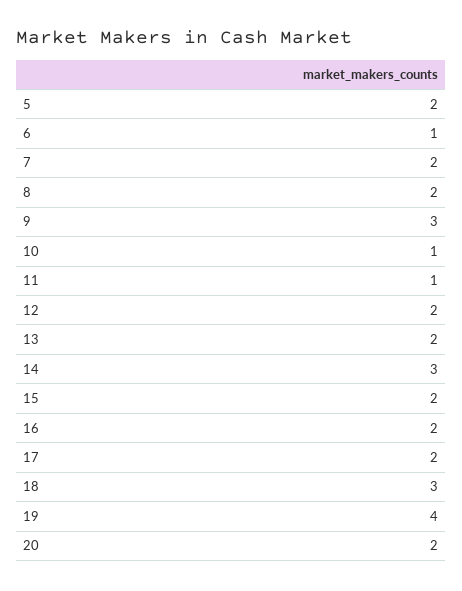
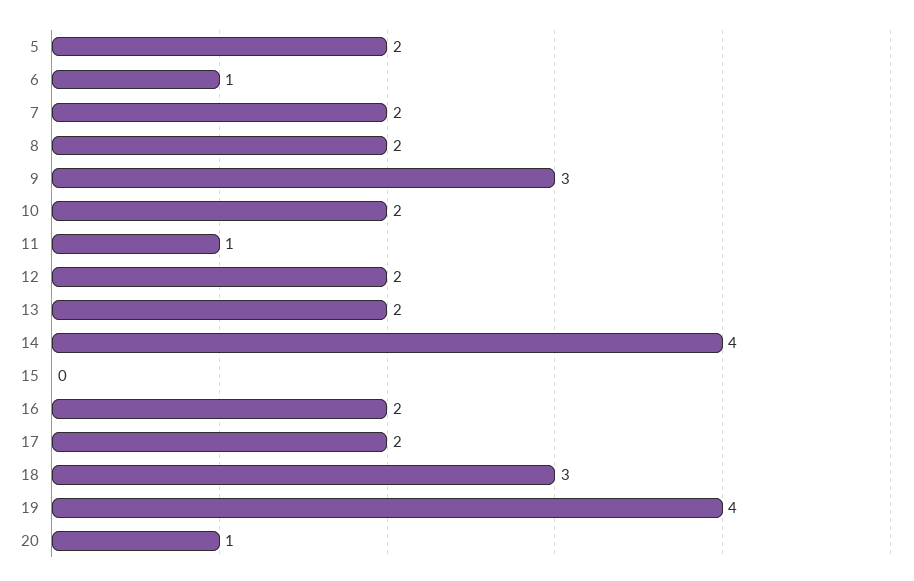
  {
    "5": 2,
    "6": 1,
    "7": 2,
    "8": 2,
    "9": 3,
-   "10": 1,
+   "10": 2,
    "11": 1,
    "12": 2,
    "13": 2,
-   "14": 3,
+   "14": 4,
-   "15": 2,
+   "15": 0,
    "16": 2,
    "17": 2,
    "18": 3,
    "19": 4,
-   "20": 2
+   "20": 1
  }

